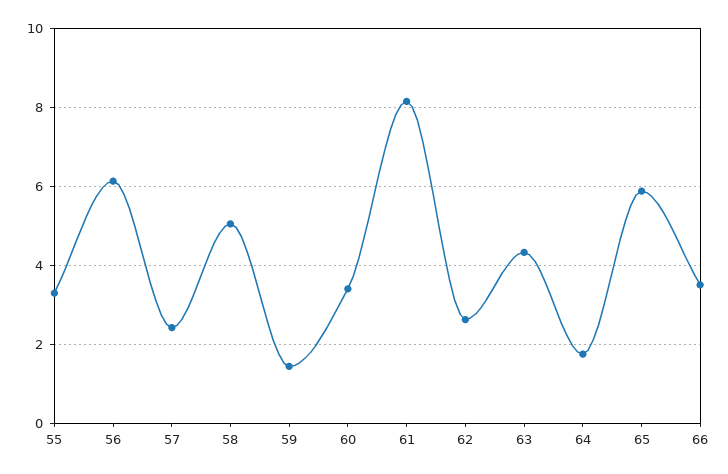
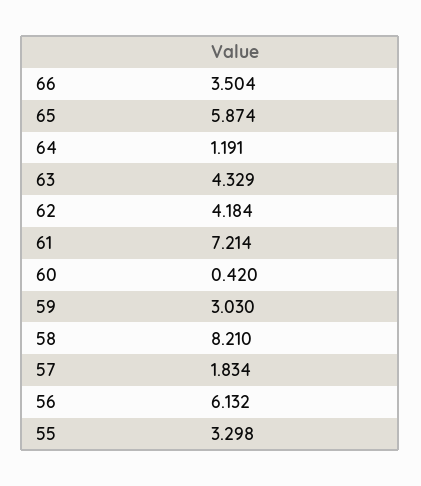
  {
    "55": 3.298,
    "56": 6.132,
-   "57": 2.4,
+   "57": 1.834,
-   "58": 5,
+   "58": 8.21,
-   "59": 1.4,
+   "59": 3.03,
-   "60": 3.4,
+   "60": 0.42,
-   "61": 8.2,
+   "61": 7.214,
-   "62": 2.6,
+   "62": 4.184,
    "63": 4.329,
-   "64": 1.8,
+   "64": 1.191,
    "65": 5.874,
    "66": 3.504
  }

